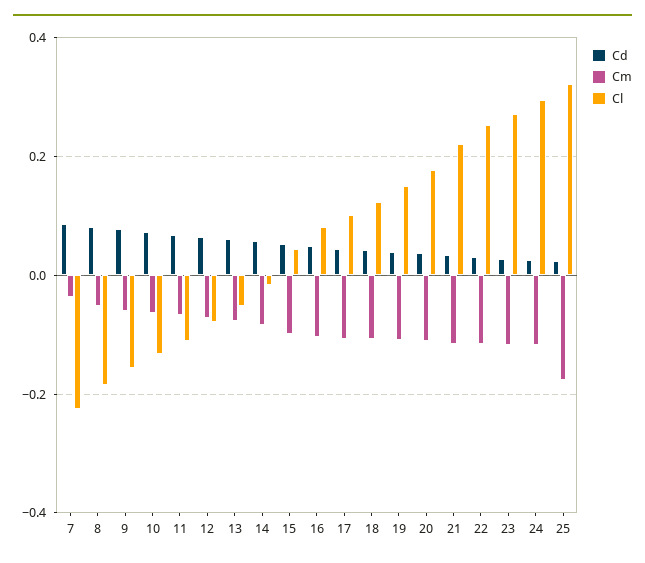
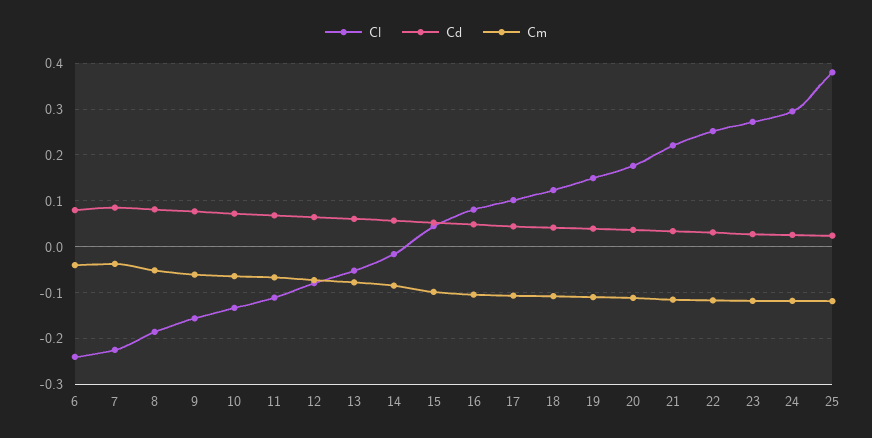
  {
    "Cd": {
      "7": 0.08,
      "8": 0.08,
      "9": 0.08,
      "10": 0.08,
      "11": 0.06,
      "12": 0.06,
      "13": 0.06,
      "14": 0.06,
      "15": 0.06,
      "16": 0.04,
      "17": 0.04,
      "18": 0.04,
      "19": 0.04,
      "20": 0.04,
      "21": 0.04,
      "22": 0.04,
      "23": 0.02,
      "24": 0.02,
-     "25": 0.02
+     "25": 0.02,
+     "6": 0.08
    },
    "Cm": {
      "7": -0.04,
      "8": -0.06,
      "9": -0.06,
      "10": -0.06,
      "11": -0.06,
      "12": -0.08,
      "13": -0.08,
      "14": -0.08,
      "15": -0.1,
      "16": -0.1,
      "17": -0.1,
      "18": -0.1,
      "19": -0.1,
      "20": -0.12,
      "21": -0.12,
      "22": -0.12,
      "23": -0.12,
      "24": -0.12,
-     "25": -0.18
+     "25": -0.12,
+     "6": -0.04
    },
    "Cl": {
      "7": -0.22,
      "8": -0.18,
      "9": -0.16,
      "10": -0.14,
      "11": -0.12,
      "12": -0.08,
      "13": -0.06,
      "14": -0.02,
      "15": 0.04,
      "16": 0.08,
      "17": 0.1,
      "18": 0.12,
      "19": 0.14,
      "20": 0.18,
      "21": 0.22,
      "22": 0.26,
      "23": 0.28,
      "24": 0.3,
-     "25": 0.32
+     "25": 0.38,
+     "6": -0.24
    }
  }

